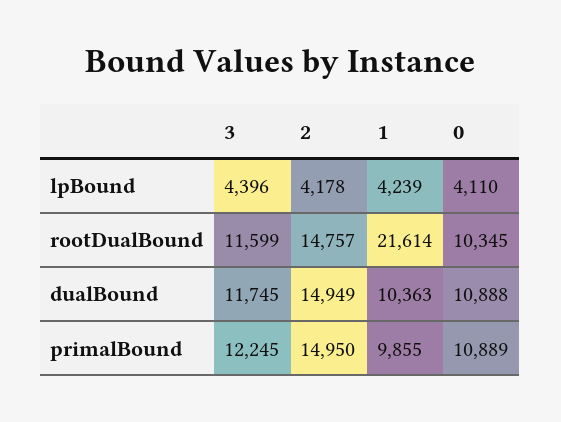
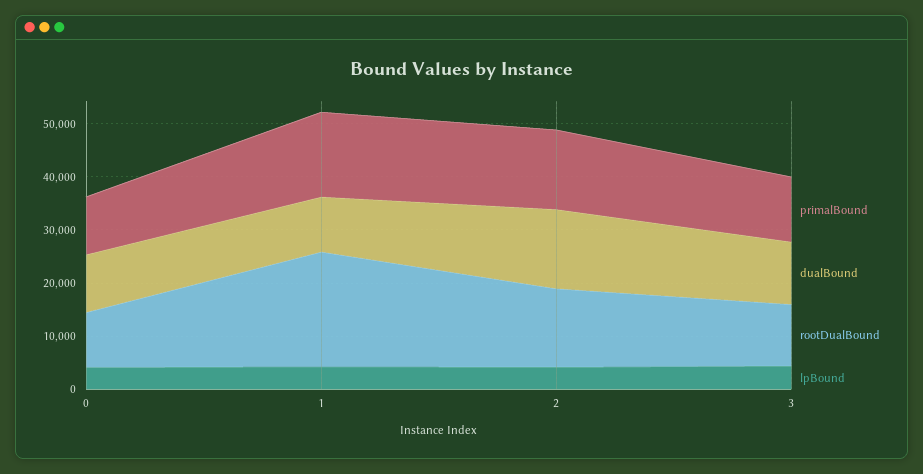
  {
    "lpBound": {
      "3": 4396,
      "2": 4178,
      "1": 4239,
      "0": 4110
    },
    "rootDualBound": {
      "3": 11599,
      "2": 14757,
      "1": 21614,
      "0": 10345
    },
    "dualBound": {
      "3": 11745,
      "2": 14949,
      "1": 10363,
      "0": 10888
    },
    "primalBound": {
      "3": 12245,
      "2": 14950,
-     "1": 9855,
+     "1": 16000,
      "0": 10889
    }
  }

